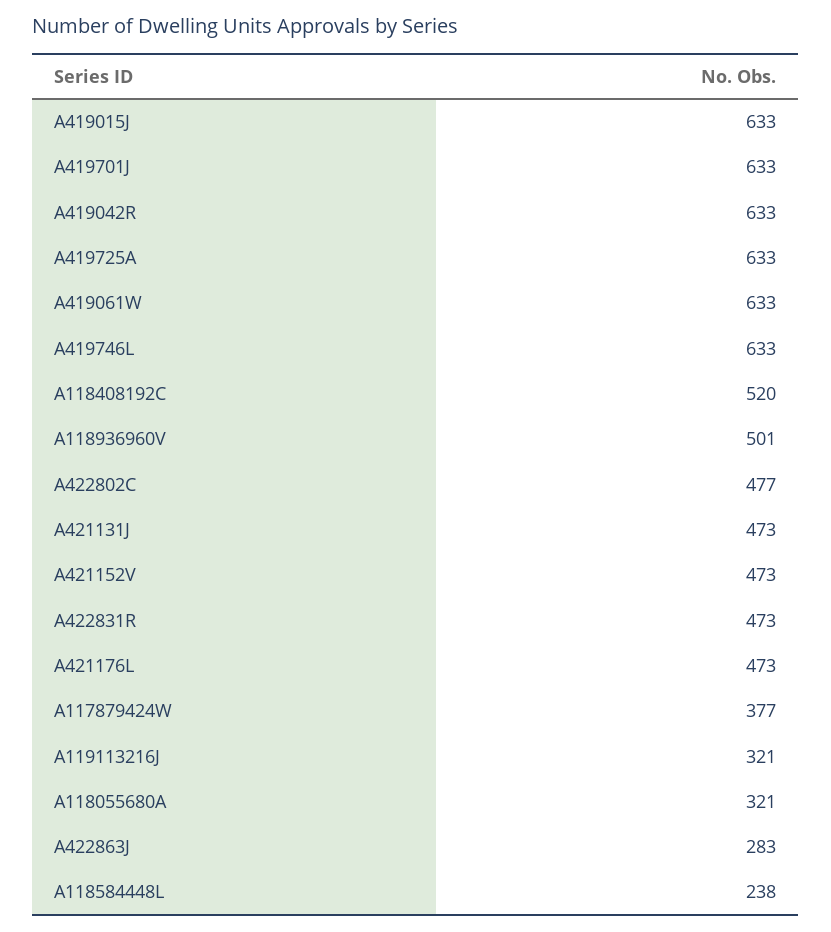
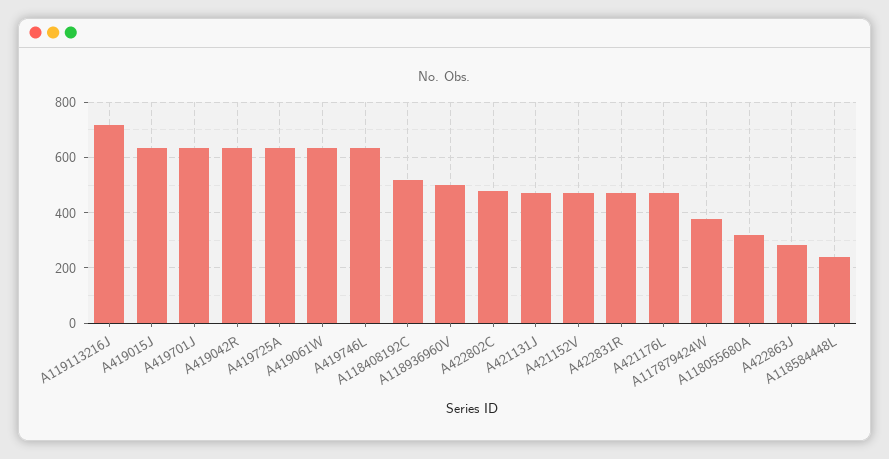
  {
    "A419015J": 633,
    "A419701J": 633,
    "A419042R": 633,
    "A419725A": 633,
    "A419061W": 633,
    "A419746L": 633,
    "A118408192C": 520,
    "A118936960V": 501,
    "A422802C": 477,
    "A421131J": 473,
    "A421152V": 473,
    "A422831R": 473,
    "A421176L": 473,
    "A117879424W": 377,
-   "A119113216J": 321,
+   "A119113216J": 725,
    "A118055680A": 321,
    "A422863J": 283,
    "A118584448L": 238
  }

